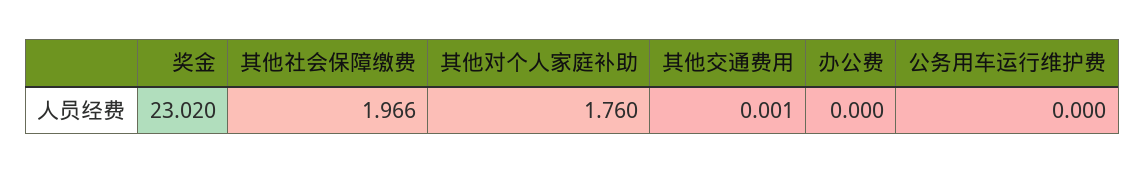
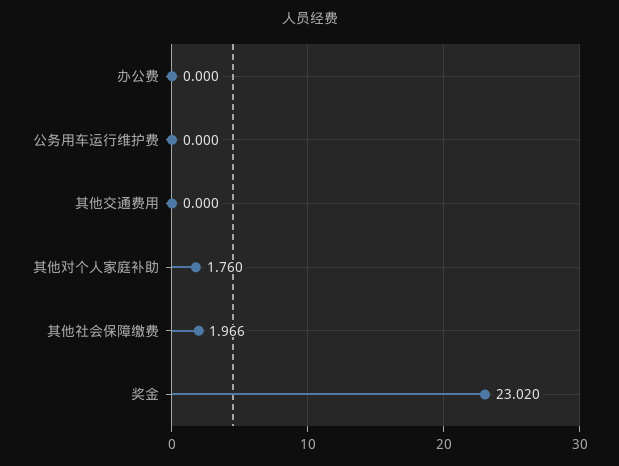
  {
    "奖金": 23.02,
    "其他社会保障缴费": 1.966,
    "其他对个人家庭补助": 1.76,
-   "其他交通费用": 0.001,
+   "其他交通费用": 0,
    "办公费": 0,
    "公务用车运行维护费": 0
  }

